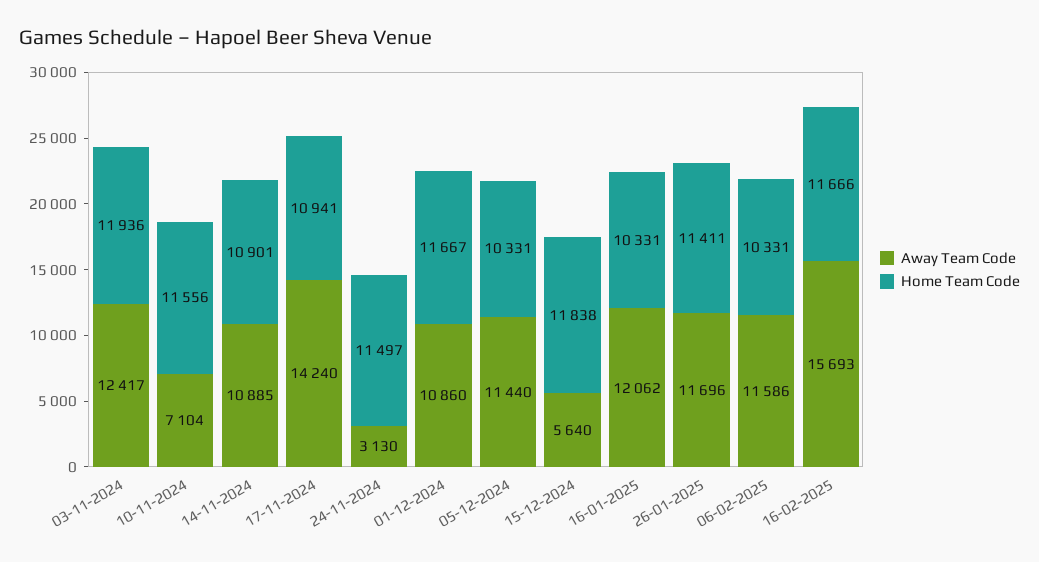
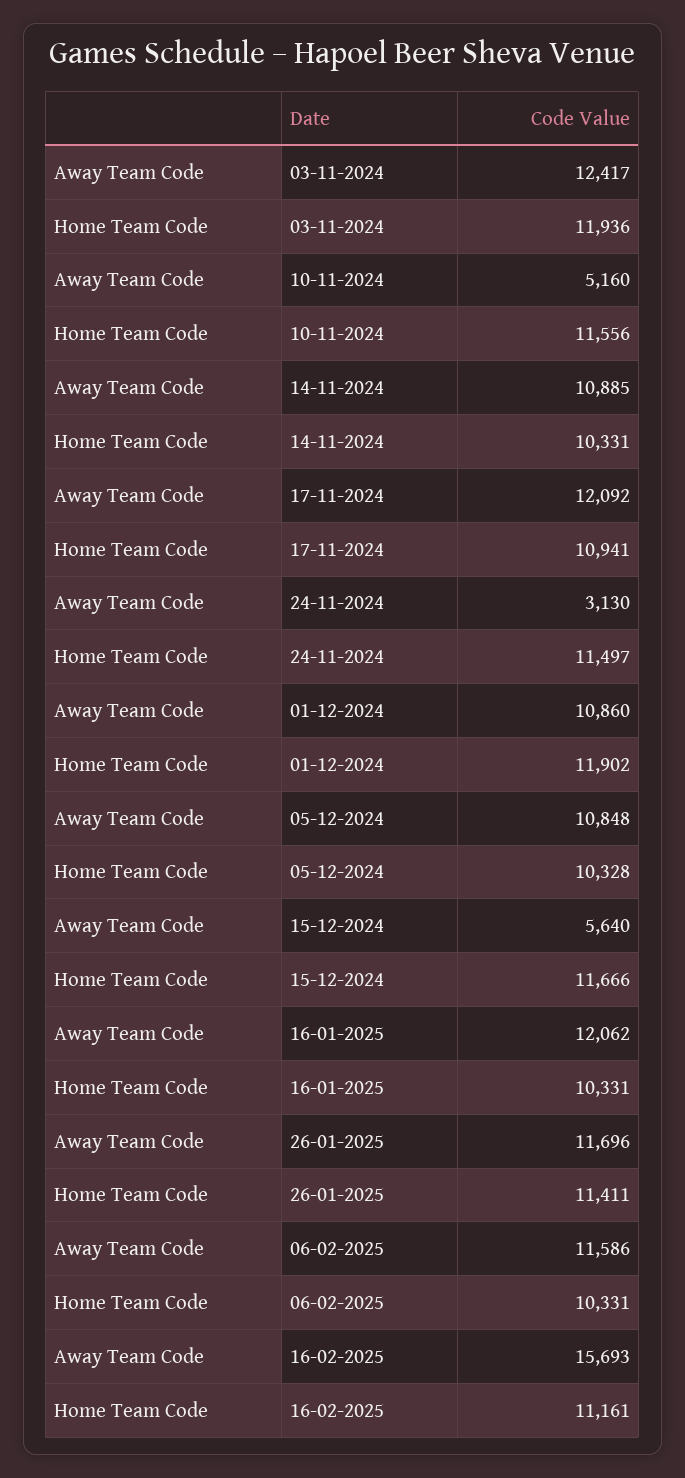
  {
    "Away Team Code": {
      "03-11-2024": 12417,
-     "10-11-2024": 7104,
+     "10-11-2024": 5160,
      "14-11-2024": 10885,
-     "17-11-2024": 14240,
+     "17-11-2024": 12092,
      "24-11-2024": 3130,
      "01-12-2024": 10860,
-     "05-12-2024": 11440,
+     "05-12-2024": 10848,
      "15-12-2024": 5640,
      "16-01-2025": 12062,
      "26-01-2025": 11696,
      "06-02-2025": 11586,
      "16-02-2025": 15693
    },
    "Home Team Code": {
      "03-11-2024": 11936,
      "10-11-2024": 11556,
-     "14-11-2024": 10901,
+     "14-11-2024": 10331,
      "17-11-2024": 10941,
      "24-11-2024": 11497,
-     "01-12-2024": 11667,
+     "01-12-2024": 11902,
-     "05-12-2024": 10331,
+     "05-12-2024": 10328,
-     "15-12-2024": 11838,
+     "15-12-2024": 11666,
      "16-01-2025": 10331,
      "26-01-2025": 11411,
      "06-02-2025": 10331,
-     "16-02-2025": 11666
+     "16-02-2025": 11161
    }
  }

